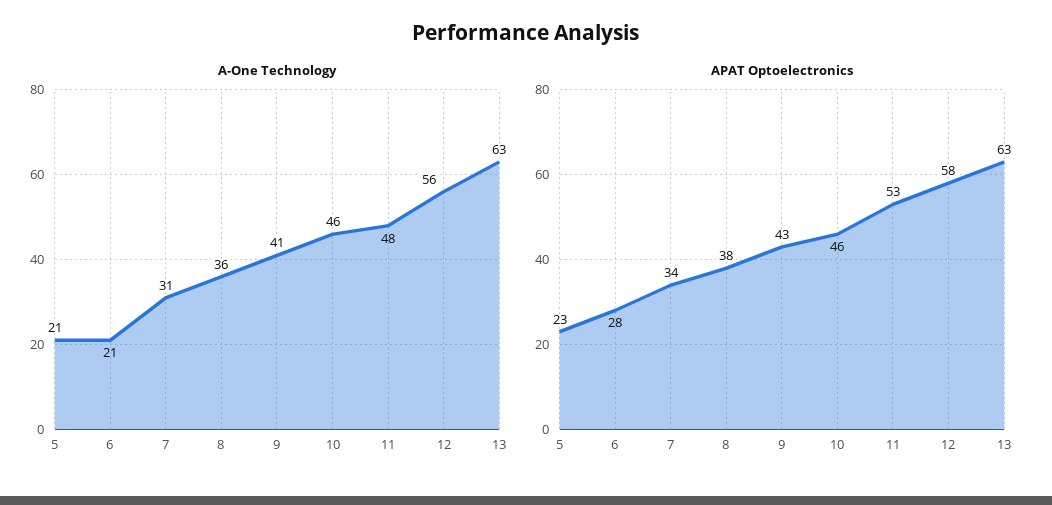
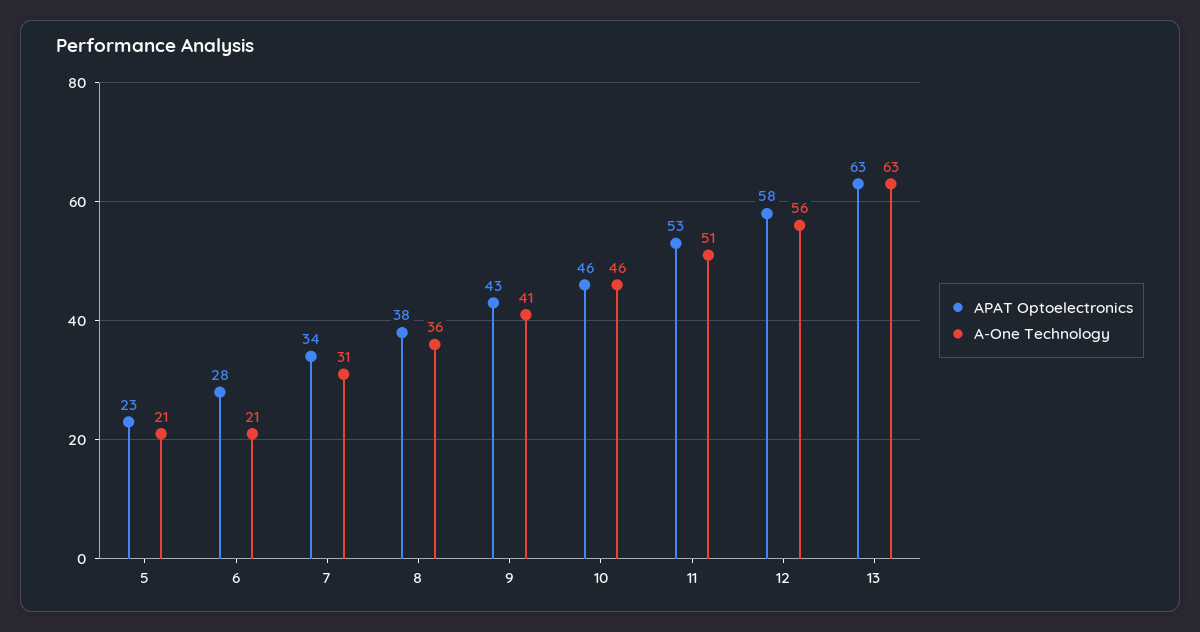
  {
    "A-One Technology": {
      "5": 21,
      "6": 21,
      "7": 31,
      "8": 36,
      "9": 41,
      "10": 46,
-     "11": 48,
+     "11": 51,
      "12": 56,
      "13": 63
    },
    "APAT Optoelectronics": {
      "5": 23,
      "6": 28,
      "7": 34,
      "8": 38,
      "9": 43,
      "10": 46,
      "11": 53,
      "12": 58,
      "13": 63
    }
  }

